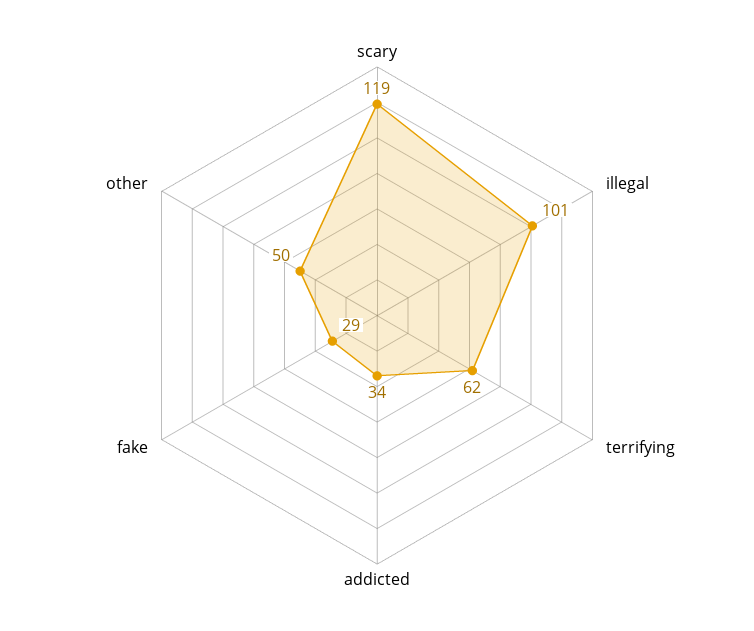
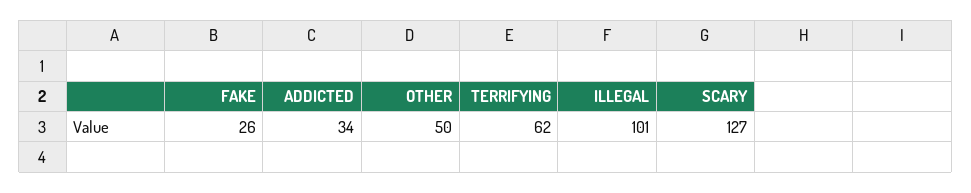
  {
-   "scary": 119,
+   "scary": 127,
    "illegal": 101,
    "terrifying": 62,
    "addicted": 34,
-   "fake": 29,
+   "fake": 26,
    "other": 50
  }

